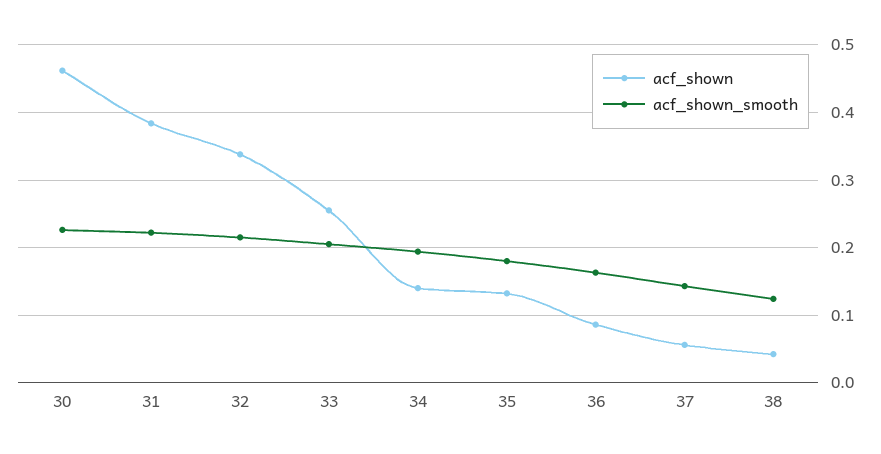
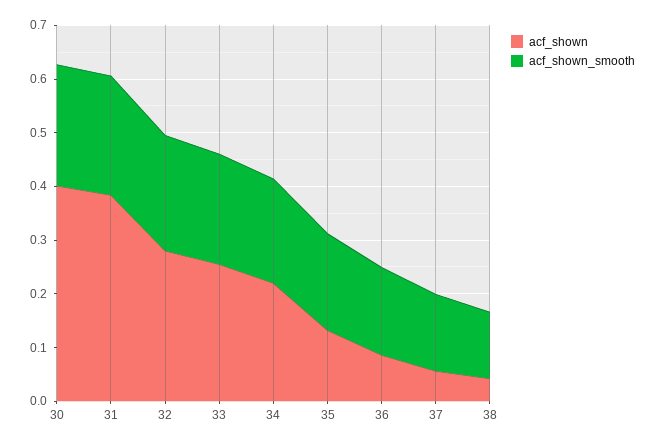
  {
    "acf_shown": {
-     "30": 0.46,
+     "30": 0.4,
      "31": 0.38,
-     "32": 0.34,
+     "32": 0.28,
      "33": 0.26,
-     "34": 0.14,
+     "34": 0.22,
      "35": 0.13,
      "36": 0.09,
      "37": 0.06,
      "38": 0.04
    },
    "acf_shown_smooth": {
      "30": 0.23,
      "31": 0.22,
      "32": 0.22,
      "33": 0.21,
      "34": 0.19,
      "35": 0.18,
      "36": 0.16,
      "37": 0.14,
      "38": 0.12
    }
  }

